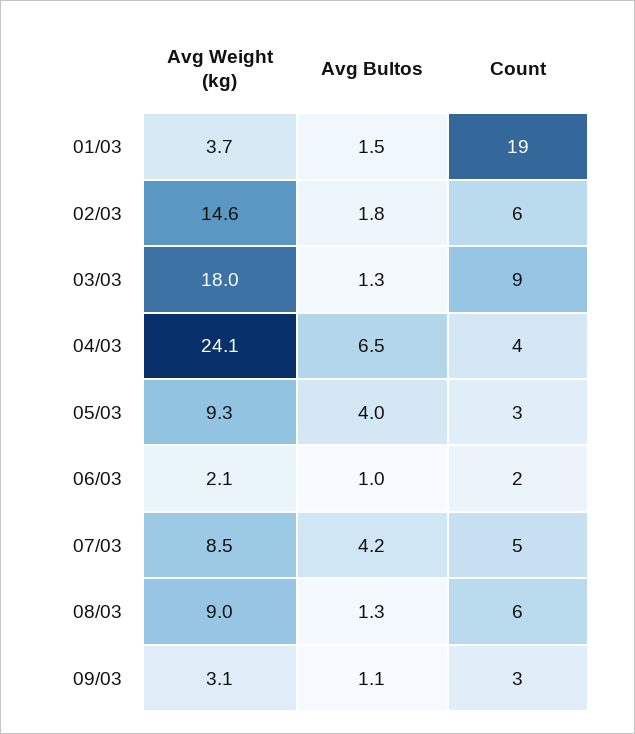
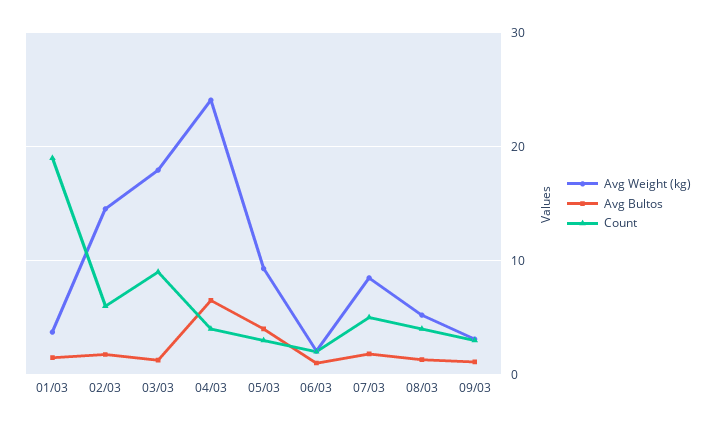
  {
    "Avg Weight (kg)": {
      "01/03": 3.7,
      "02/03": 14.6,
      "03/03": 18,
      "04/03": 24.1,
      "05/03": 9.3,
      "06/03": 2.1,
      "07/03": 8.5,
-     "08/03": 9,
+     "08/03": 5,
      "09/03": 3.1
    },
    "Avg Bultos": {
      "01/03": 1.5,
      "02/03": 1.8,
      "03/03": 1.3,
      "04/03": 6.5,
      "05/03": 4,
      "06/03": 1,
-     "07/03": 4.2,
+     "07/03": 2,
      "08/03": 1.3,
      "09/03": 1.1
    },
    "Count": {
      "01/03": 19,
      "02/03": 6,
      "03/03": 9,
      "04/03": 4,
      "05/03": 3,
      "06/03": 2,
      "07/03": 5,
-     "08/03": 6,
+     "08/03": 4,
      "09/03": 3
    }
  }

